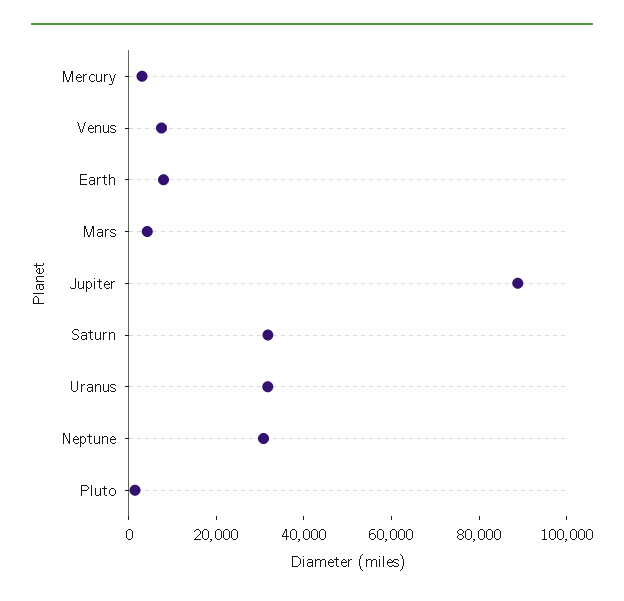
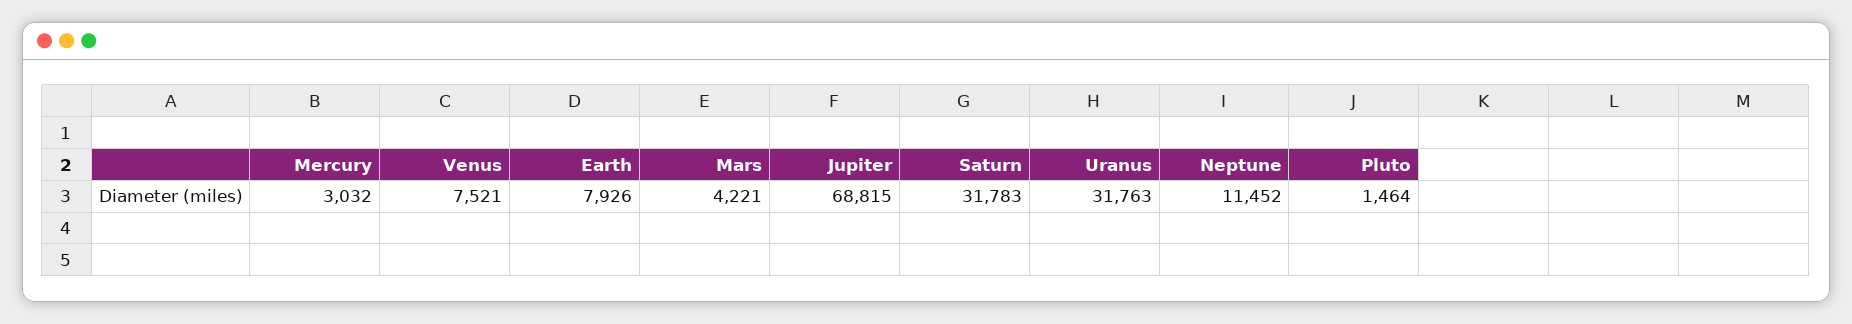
  {
    "Mercury": 3032,
    "Venus": 7521,
    "Earth": 7926,
    "Mars": 4221,
-   "Jupiter": 90000,
+   "Jupiter": 68815,
    "Saturn": 31783,
    "Uranus": 31763,
-   "Neptune": 30000,
+   "Neptune": 11452,
    "Pluto": 1464
  }

